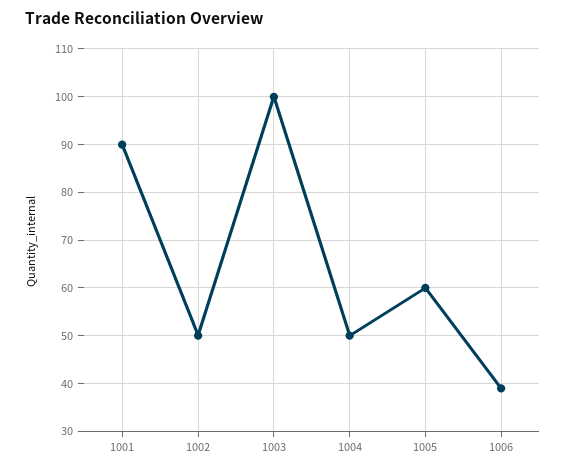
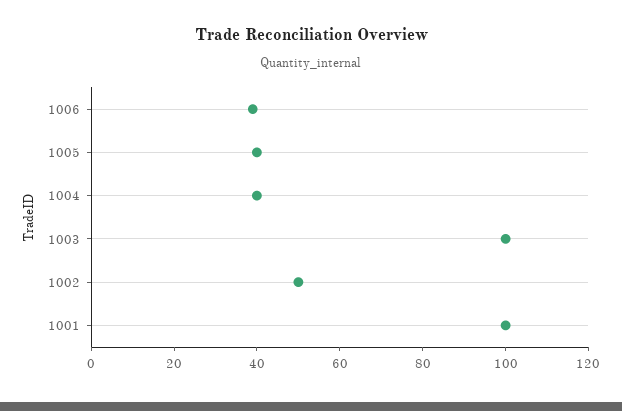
  {
-   "1001": 90,
+   "1001": 100,
    "1002": 50,
    "1003": 100,
-   "1004": 50,
+   "1004": 40,
-   "1005": 60,
+   "1005": 40,
    "1006": 40
  }

